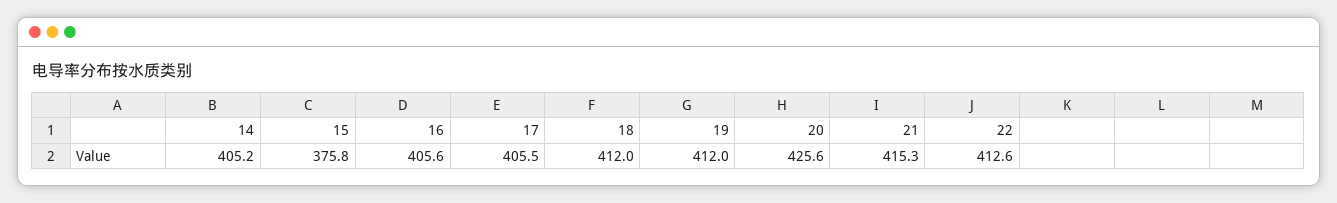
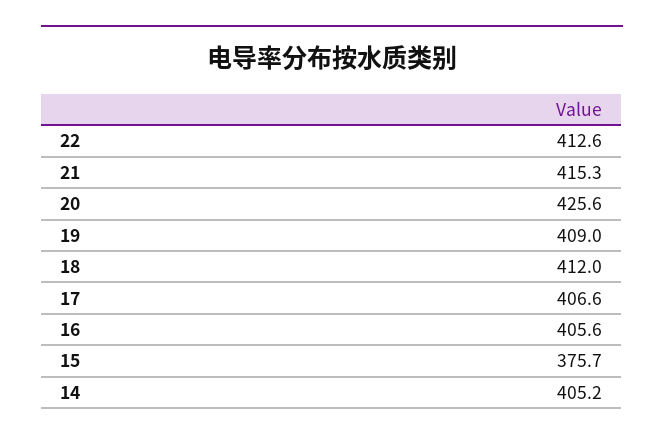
  {
    "14": 405.2,
-   "15": 375.8,
+   "15": 375.7,
    "16": 405.6,
-   "17": 405.5,
+   "17": 406.6,
    "18": 412,
-   "19": 412,
+   "19": 409,
    "20": 425.6,
    "21": 415.3,
    "22": 412.6
  }

